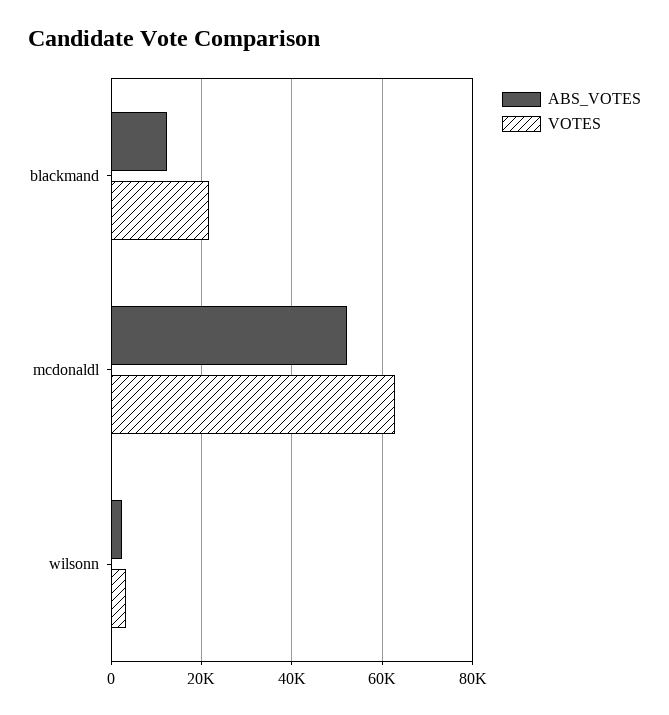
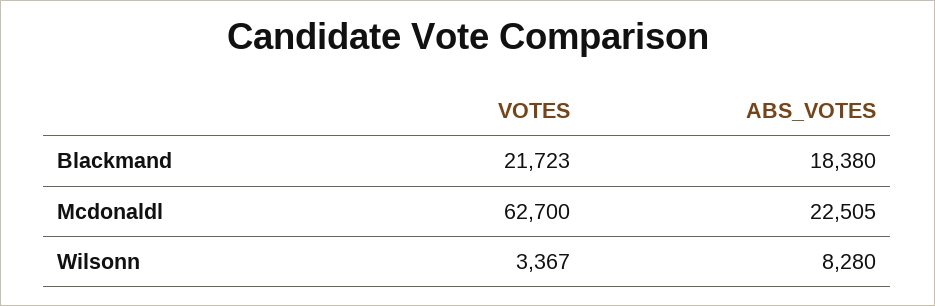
  {
    "ABS_VOTES": {
-     "blackmand": 12000,
+     "blackmand": 18380,
-     "mcdonaldl": 52000,
+     "mcdonaldl": 22505,
-     "wilsonn": 2000
+     "wilsonn": 8280
    },
    "VOTES": {
      "blackmand": 21723,
      "mcdonaldl": 62700,
      "wilsonn": 3367
    }
  }

